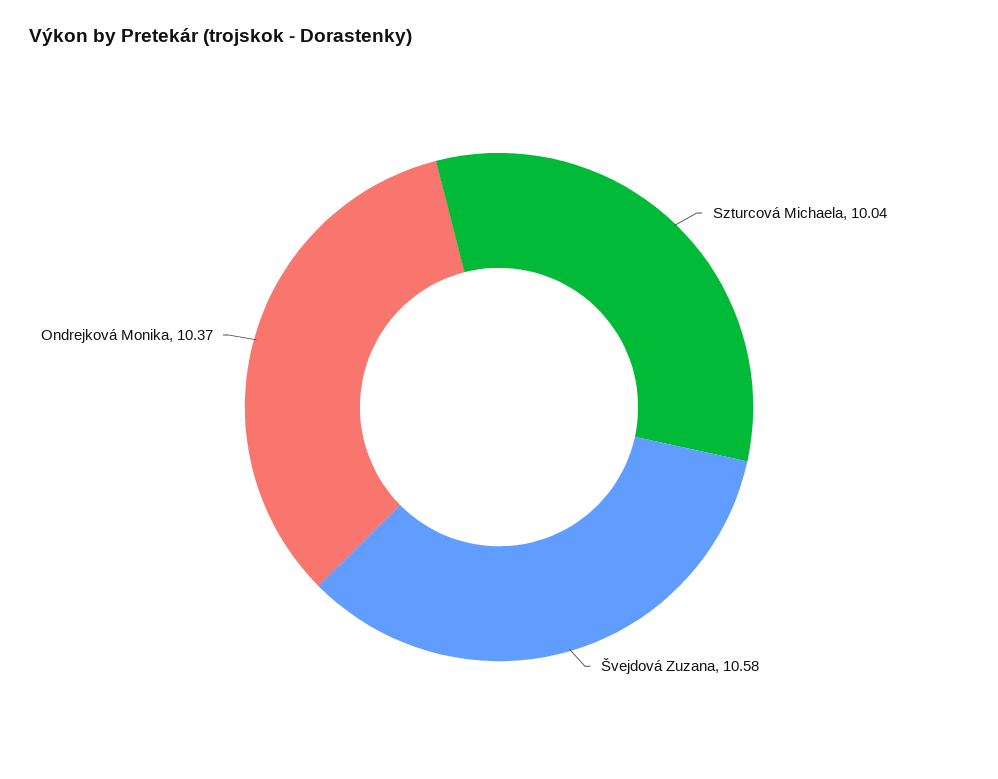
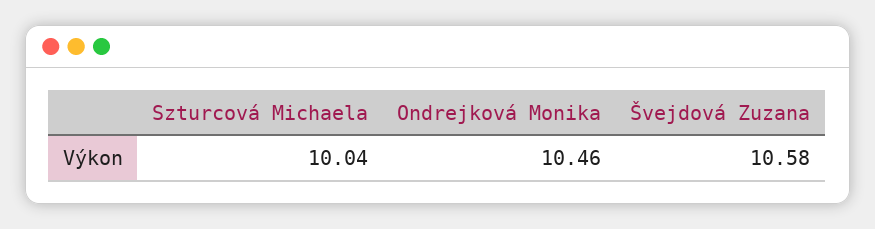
  {
    "Szturcová Michaela": 10.04,
    "Švejdová Zuzana": 10.58,
-   "Ondrejková Monika": 10.37
+   "Ondrejková Monika": 10.46
  }

